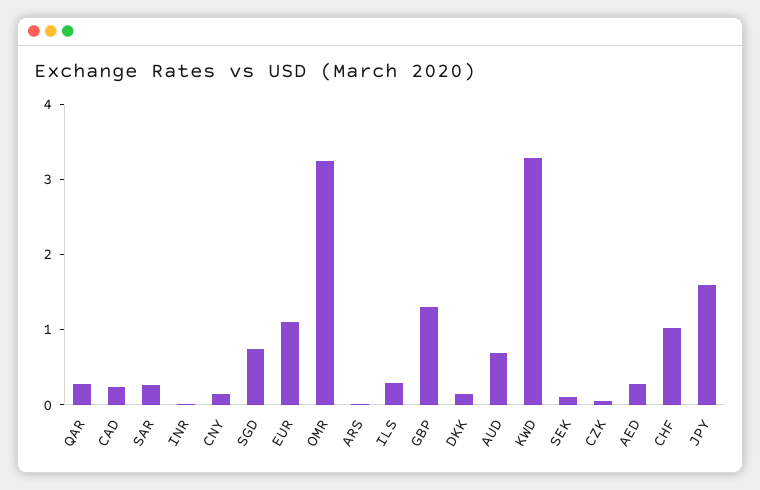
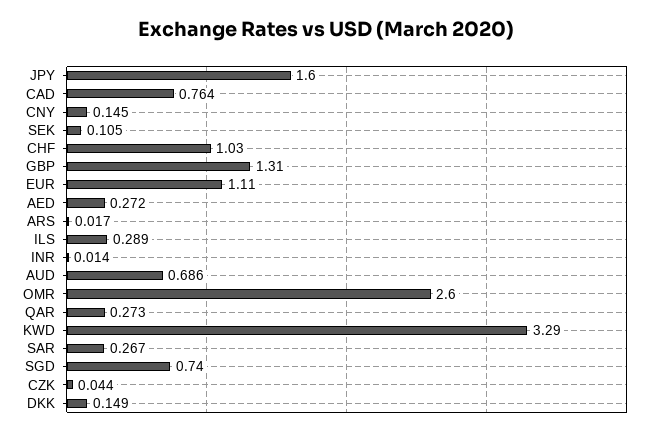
  {
    "QAR": 0.273,
-   "CAD": 0.2,
+   "CAD": 0.764,
    "SAR": 0.267,
    "INR": 0.014,
    "CNY": 0.145,
    "SGD": 0.74,
    "EUR": 1.11,
-   "OMR": 3.2,
+   "OMR": 2.6,
    "ARS": 0.017,
    "ILS": 0.289,
    "GBP": 1.31,
    "DKK": 0.149,
    "AUD": 0.686,
    "KWD": 3.29,
    "SEK": 0.105,
    "CZK": 0.044,
    "AED": 0.272,
    "CHF": 1.03,
    "JPY": 1.6
  }

